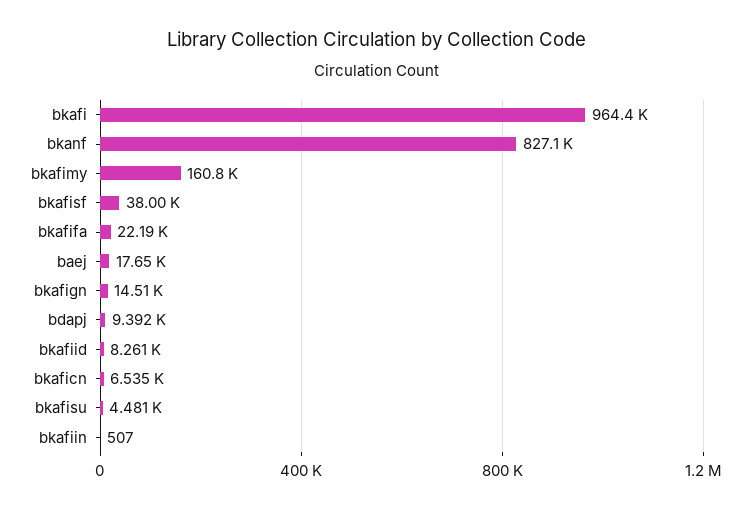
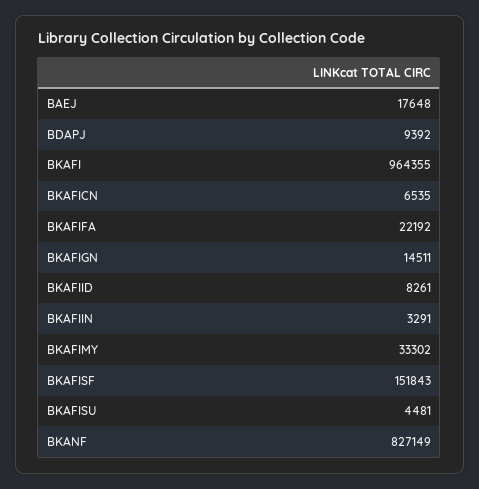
  {
    "bkafi": 964355,
    "bkanf": 827149,
-   "bkafimy": 160800,
+   "bkafimy": 33302,
-   "bkafisf": 38000,
+   "bkafisf": 151843,
    "bkafifa": 22192,
    "baej": 17648,
    "bkafign": 14511,
    "bdapj": 9392,
    "bkafiid": 8261,
    "bkaficn": 6535,
    "bkafisu": 4481,
-   "bkafiin": 507
+   "bkafiin": 3291
  }

